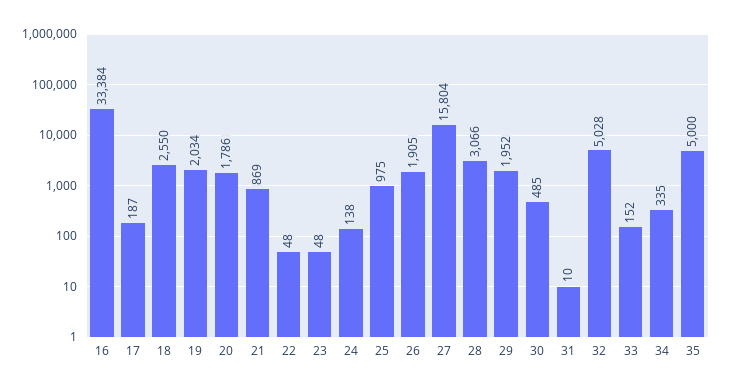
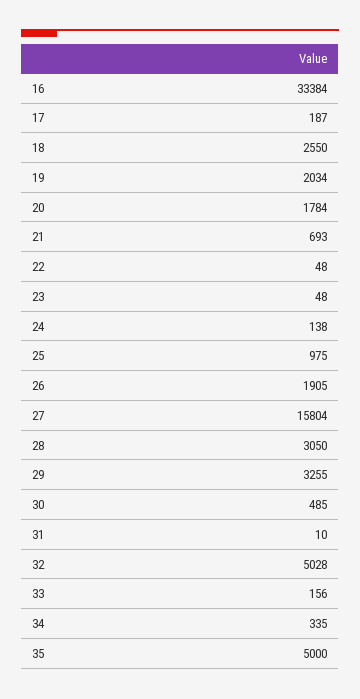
  {
    "16": 33384,
    "17": 187,
    "18": 2550,
    "19": 2034,
-   "20": 1786,
+   "20": 1784,
-   "21": 869,
+   "21": 693,
    "22": 48,
    "23": 48,
    "24": 138,
    "25": 975,
    "26": 1905,
    "27": 15804,
-   "28": 3066,
+   "28": 3050,
-   "29": 1952,
+   "29": 3255,
    "30": 485,
    "31": 10,
    "32": 5028,
-   "33": 152,
+   "33": 156,
    "34": 335,
    "35": 5000
  }

